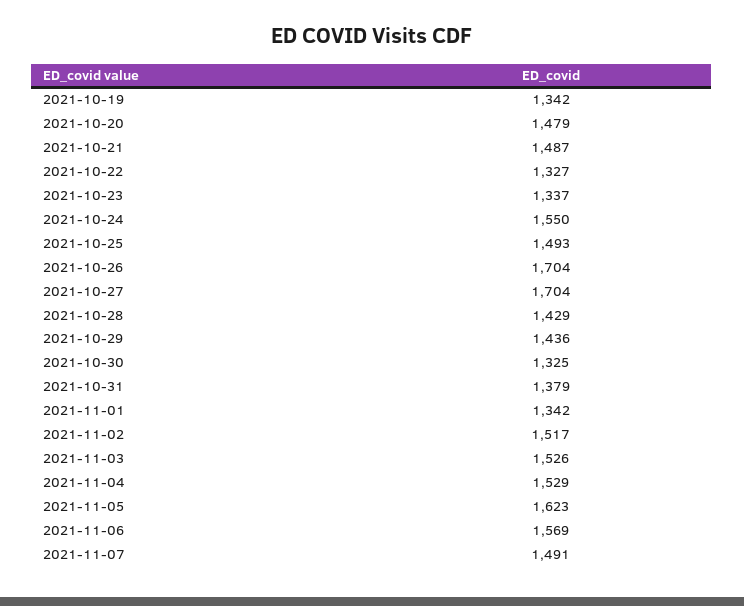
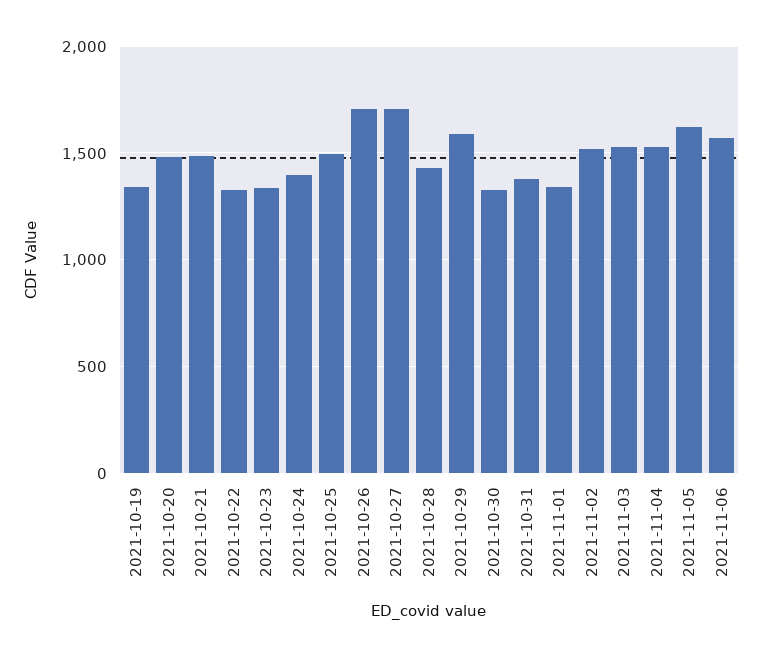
  {
    "2021-10-19": 1342,
    "2021-10-20": 1479,
    "2021-10-21": 1487,
    "2021-10-22": 1327,
    "2021-10-23": 1337,
-   "2021-10-24": 1550,
+   "2021-10-24": 1400,
    "2021-10-25": 1493,
    "2021-10-26": 1704,
    "2021-10-27": 1704,
    "2021-10-28": 1429,
-   "2021-10-29": 1436,
+   "2021-10-29": 1600,
    "2021-10-30": 1325,
    "2021-10-31": 1379,
    "2021-11-01": 1342,
    "2021-11-02": 1517,
    "2021-11-03": 1526,
    "2021-11-04": 1529,
    "2021-11-05": 1623,
-   "2021-11-06": 1569,
+   "2021-11-06": 1569
-   "2021-11-07": 1491
  }

